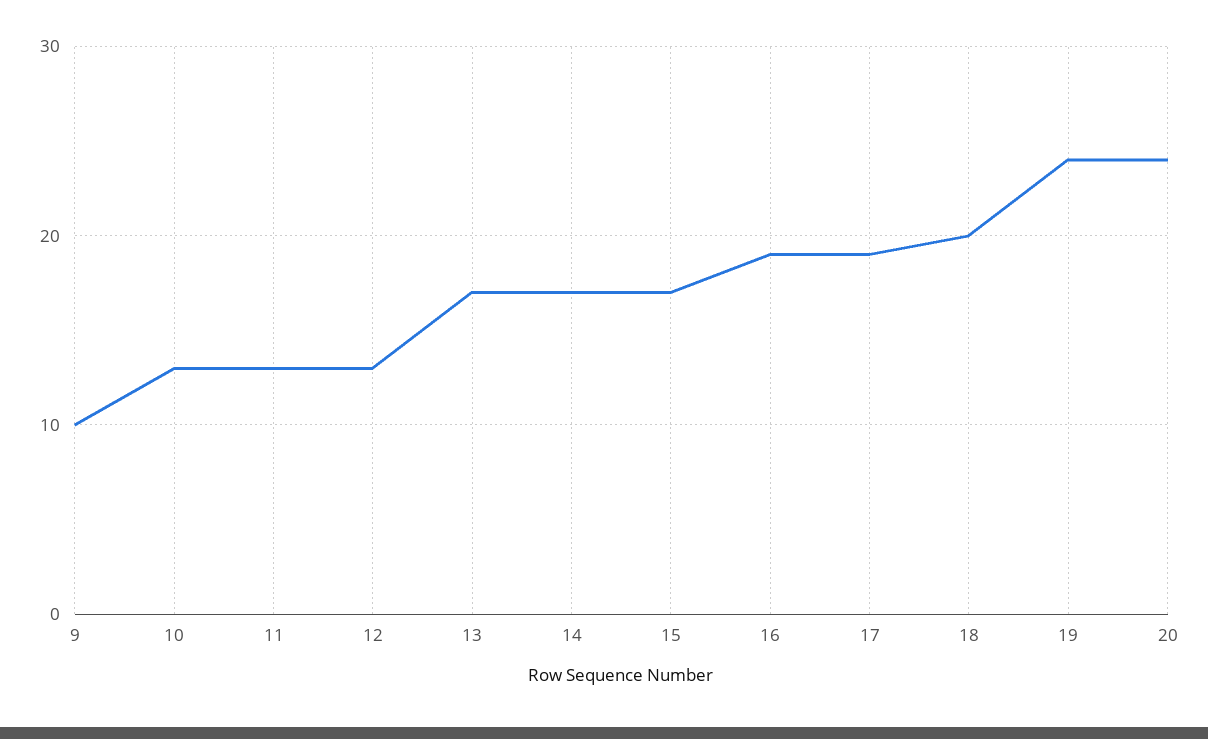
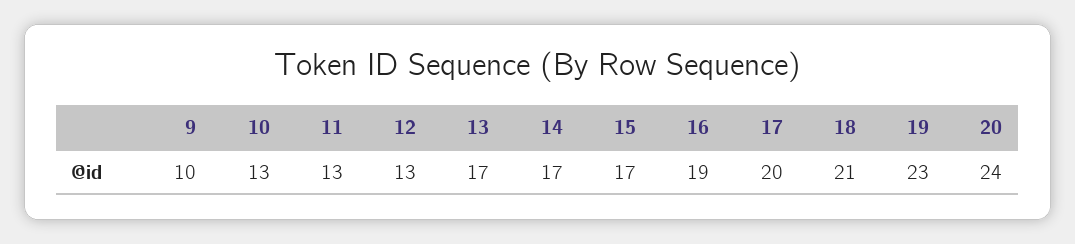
  {
    "9": 10,
    "10": 13,
    "11": 13,
    "12": 13,
    "13": 17,
    "14": 17,
    "15": 17,
    "16": 19,
-   "17": 19,
+   "17": 20,
-   "18": 20,
+   "18": 21,
-   "19": 24,
+   "19": 23,
    "20": 24
  }

